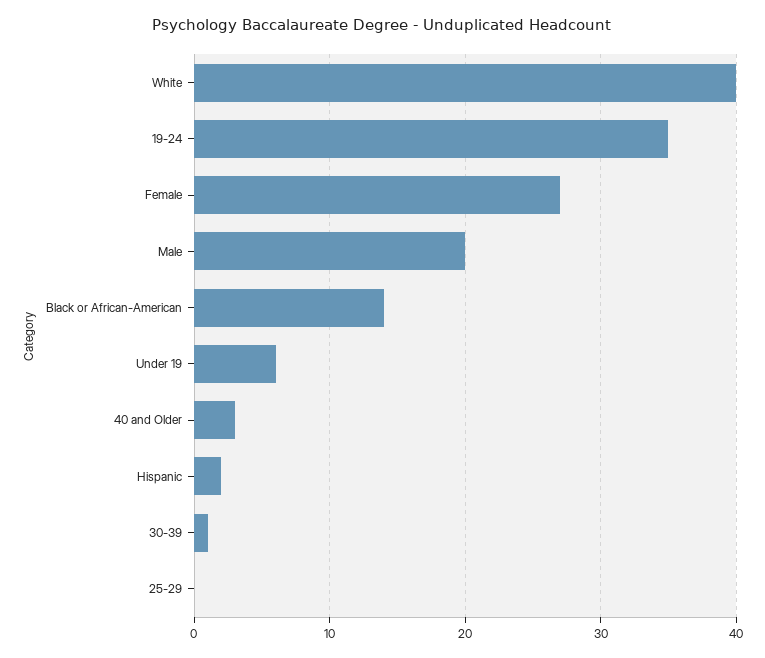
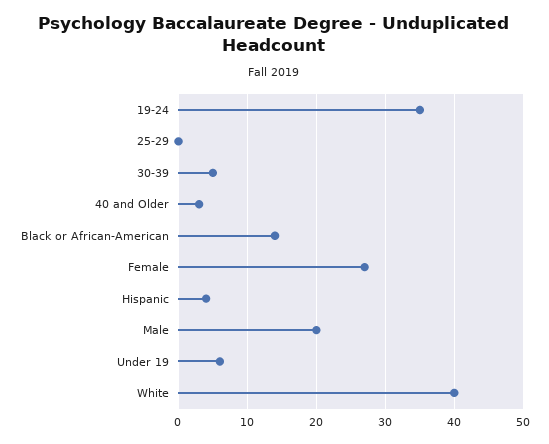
  {
    "White": 40,
    "19-24": 35,
    "Female": 27,
    "Male": 20,
    "Black or African-American": 14,
    "Under 19": 6,
    "40 and Older": 3,
-   "Hispanic": 2,
+   "Hispanic": 4,
-   "30-39": 1,
+   "30-39": 5,
    "25-29": 0
  }

